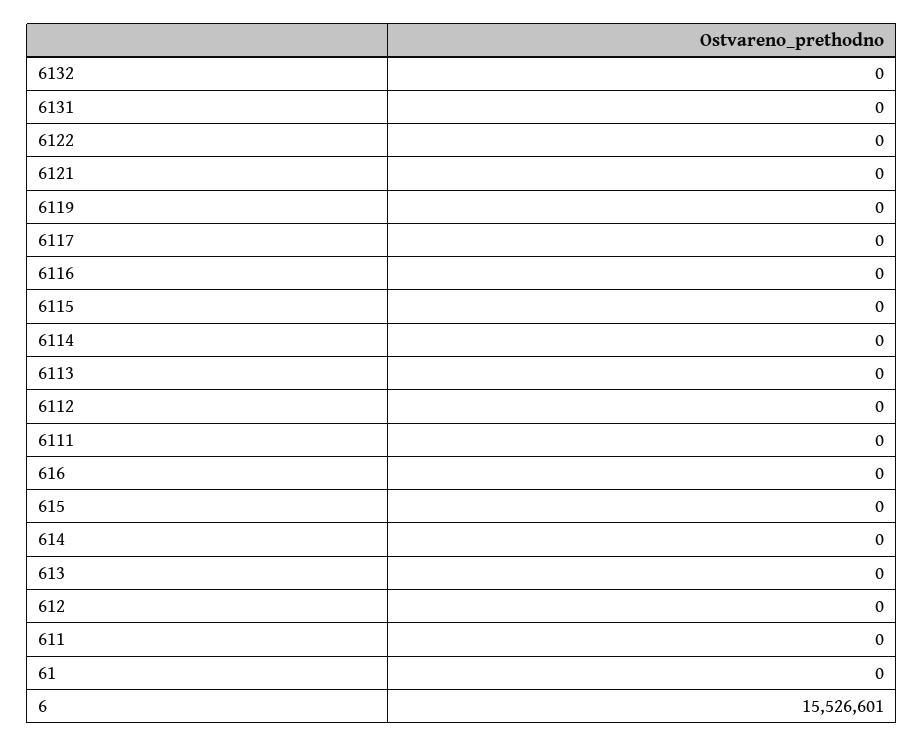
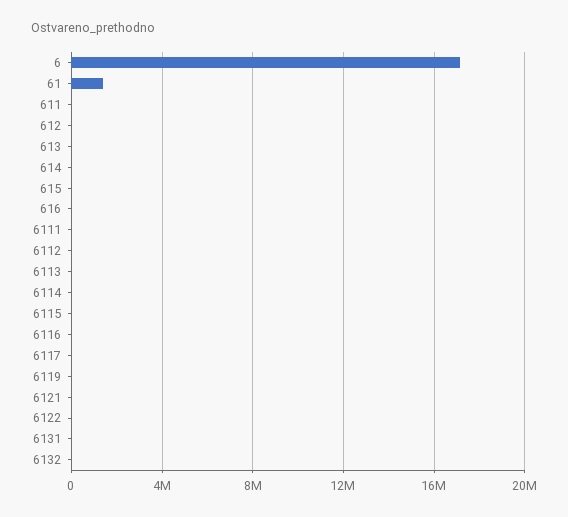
  {
    "6132": 0,
    "6131": 0,
    "6122": 0,
    "6121": 0,
    "6119": 0,
    "6117": 0,
    "6116": 0,
    "6115": 0,
    "6114": 0,
    "6113": 0,
    "6112": 0,
    "6111": 0,
    "616": 0,
    "615": 0,
    "614": 0,
    "613": 0,
    "612": 0,
    "611": 0,
-   "61": 0,
+   "61": 1500000,
-   "6": 15526601
+   "6": 17000000
  }

